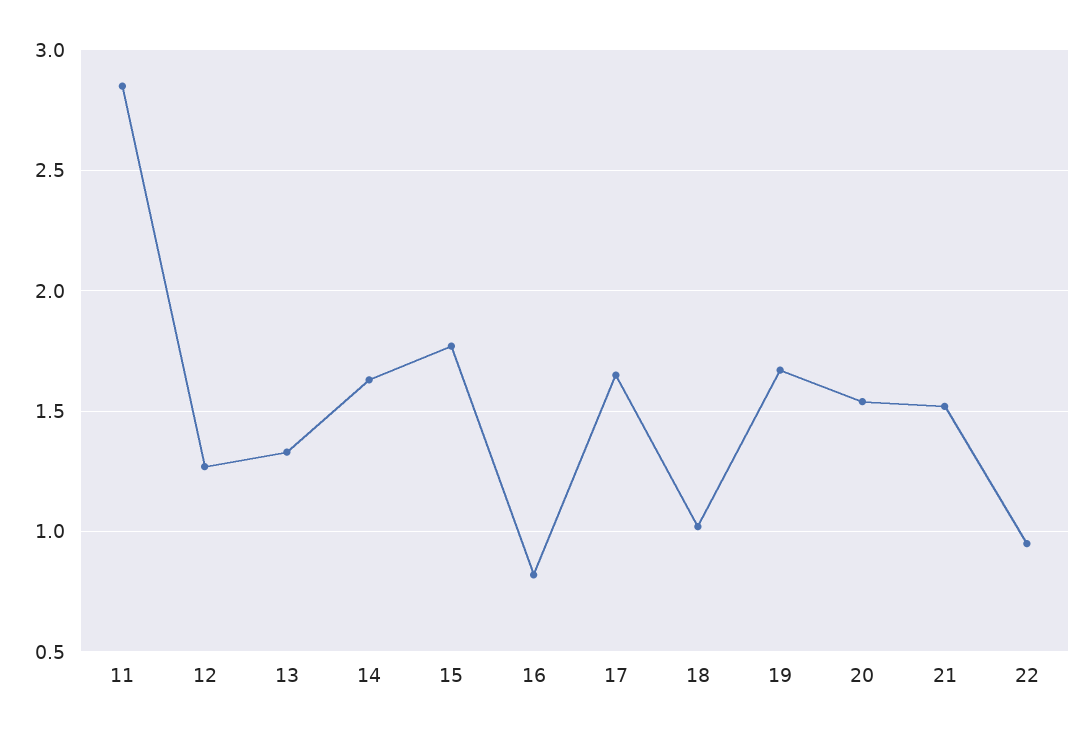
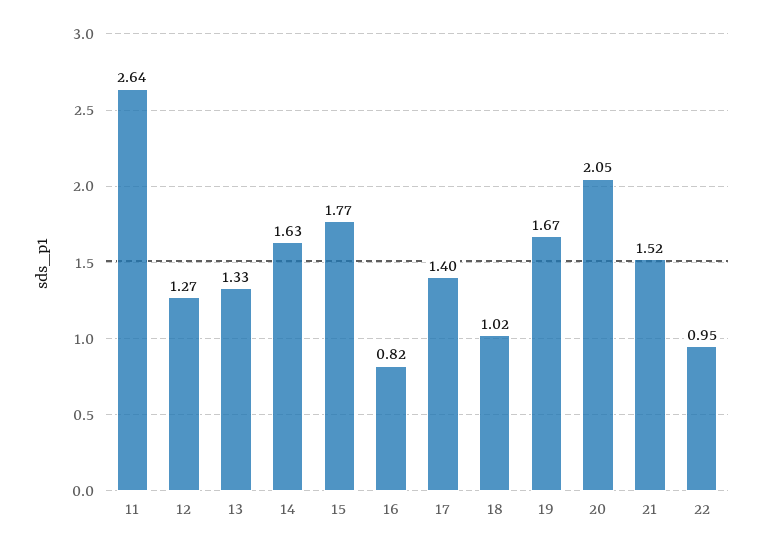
  {
-   "11": 2.85,
+   "11": 2.64,
    "12": 1.27,
    "13": 1.33,
    "14": 1.63,
    "15": 1.77,
    "16": 0.82,
-   "17": 1.65,
+   "17": 1.4,
    "18": 1.02,
    "19": 1.67,
-   "20": 1.55,
+   "20": 2.05,
    "21": 1.52,
    "22": 0.95
  }

